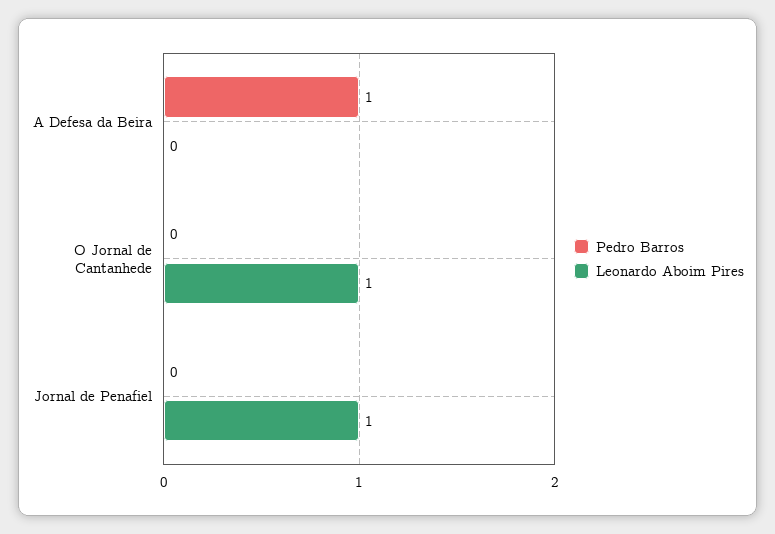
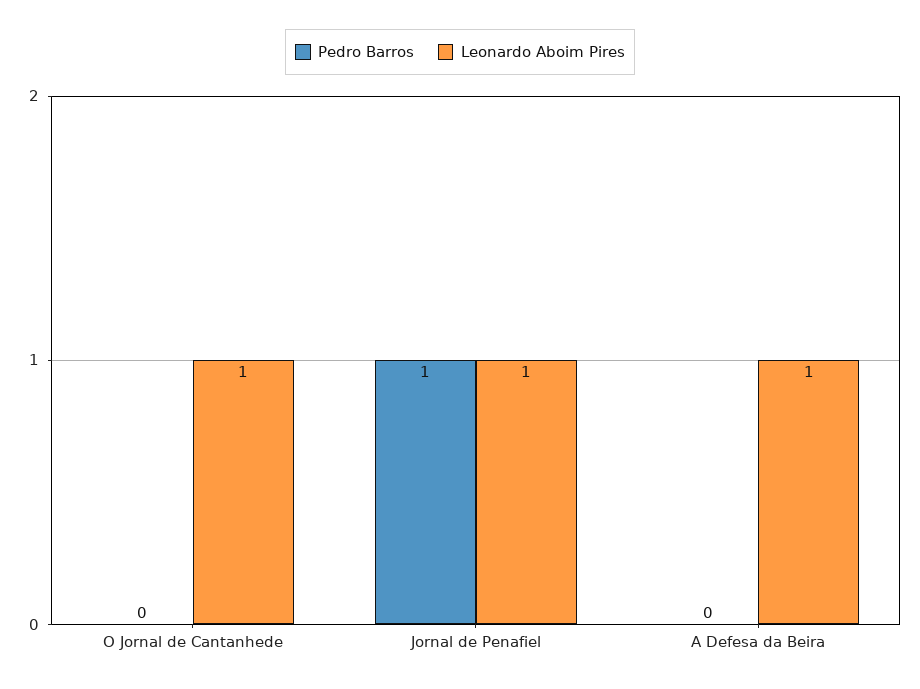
  {
    "Pedro Barros": {
-     "A Defesa da Beira": 1,
+     "A Defesa da Beira": 0,
      "O Jornal de Cantanhede": 0,
-     "Jornal de Penafiel": 0
+     "Jornal de Penafiel": 1
    },
    "Leonardo Aboim Pires": {
-     "A Defesa da Beira": 0,
+     "A Defesa da Beira": 1,
      "O Jornal de Cantanhede": 1,
      "Jornal de Penafiel": 1
    }
  }

